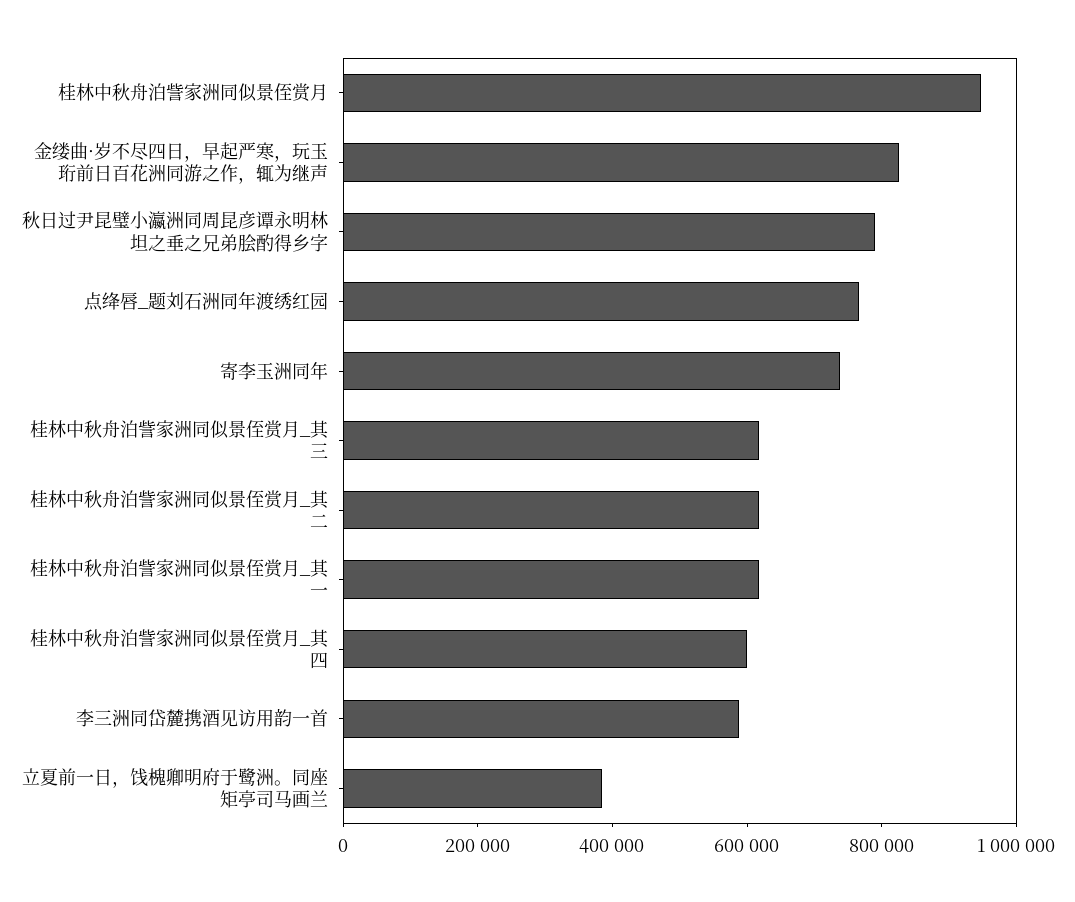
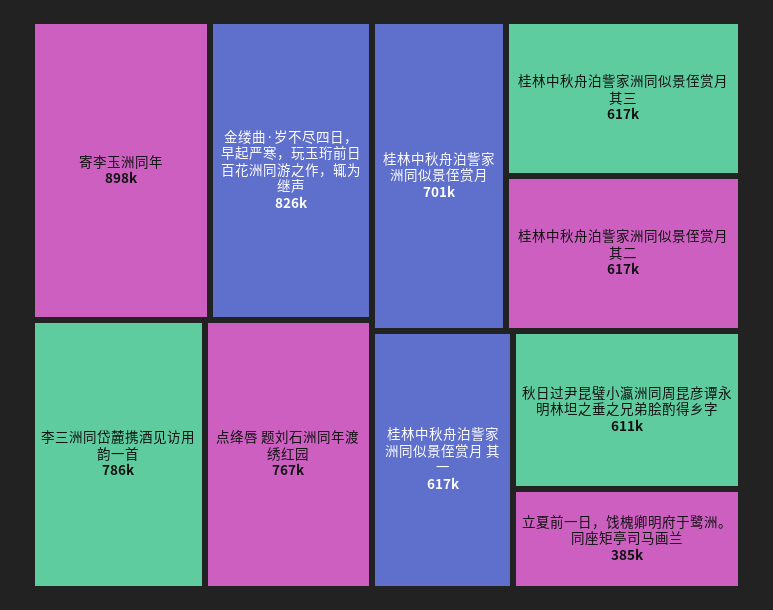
  {
-   "桂林中秋舟泊訾家洲同似景侄赏月": 950000,
+   "桂林中秋舟泊訾家洲同似景侄赏月": 701000,
    "金缕曲·岁不尽四日，早起严寒，玩玉珩前日百花洲同游之作，辄为继声": 826000,
-   "秋日过尹昆璧小瀛洲同周昆彦谭永明林坦之垂之兄弟脍酌得乡字": 800000,
+   "秋日过尹昆璧小瀛洲同周昆彦谭永明林坦之垂之兄弟脍酌得乡字": 611000,
    "点绛唇_题刘石洲同年渡绣红园": 767000,
-   "寄李玉洲同年": 750000,
+   "寄李玉洲同年": 898000,
    "桂林中秋舟泊訾家洲同似景侄赏月_其三": 617000,
    "桂林中秋舟泊訾家洲同似景侄赏月_其二": 617000,
    "桂林中秋舟泊訾家洲同似景侄赏月_其一": 617000,
-   "桂林中秋舟泊訾家洲同似景侄赏月_其四": 600000,
-   "李三洲同岱麓携酒见访用韵一首": 600000,
+   "李三洲同岱麓携酒见访用韵一首": 786000,
    "立夏前一日，饯槐卿明府于鹭洲。同座矩亭司马画兰": 385000
  }

